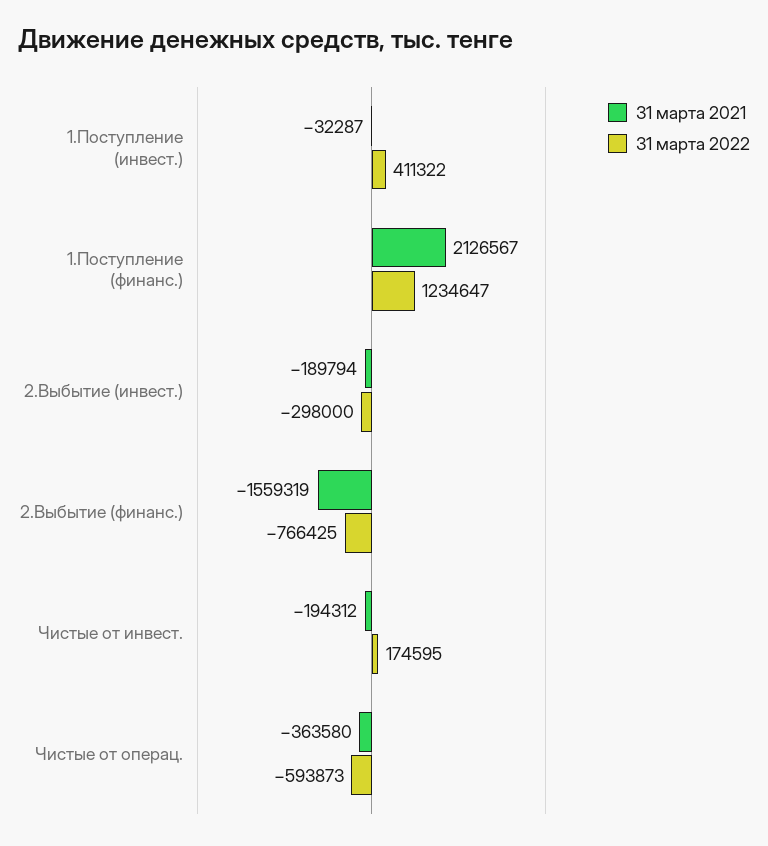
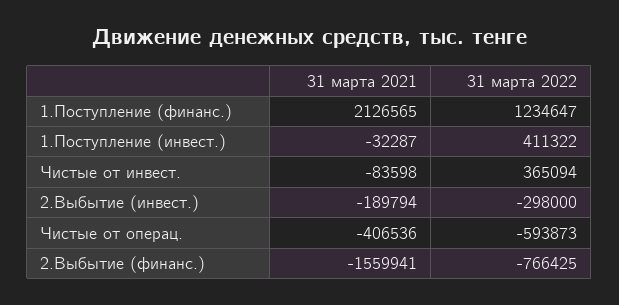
  {
    "31 марта 2021": {
      "1.Поступление (инвест.)": -32287,
-     "1.Поступление (финанс.)": 2126567,
+     "1.Поступление (финанс.)": 2126565,
      "2.Выбытие (инвест.)": -189794,
-     "2.Выбытие (финанс.)": -1559319,
+     "2.Выбытие (финанс.)": -1559941,
-     "Чистые от инвест.": -194312,
+     "Чистые от инвест.": -83598,
-     "Чистые от операц.": -363580
+     "Чистые от операц.": -406536
    },
    "31 марта 2022": {
      "1.Поступление (инвест.)": 411322,
      "1.Поступление (финанс.)": 1234647,
      "2.Выбытие (инвест.)": -298000,
      "2.Выбытие (финанс.)": -766425,
-     "Чистые от инвест.": 174595,
+     "Чистые от инвест.": 365094,
      "Чистые от операц.": -593873
    }
  }

